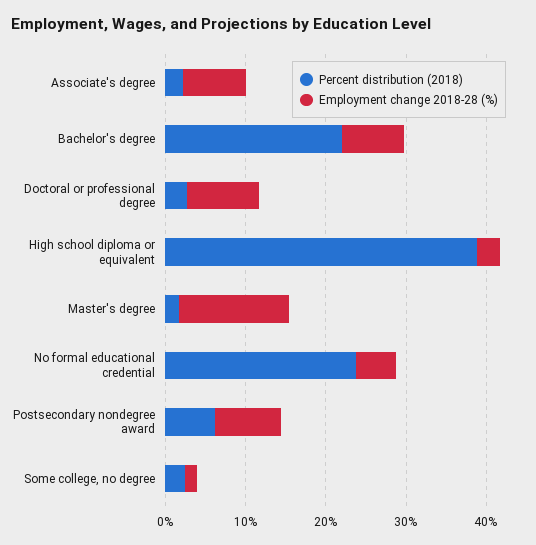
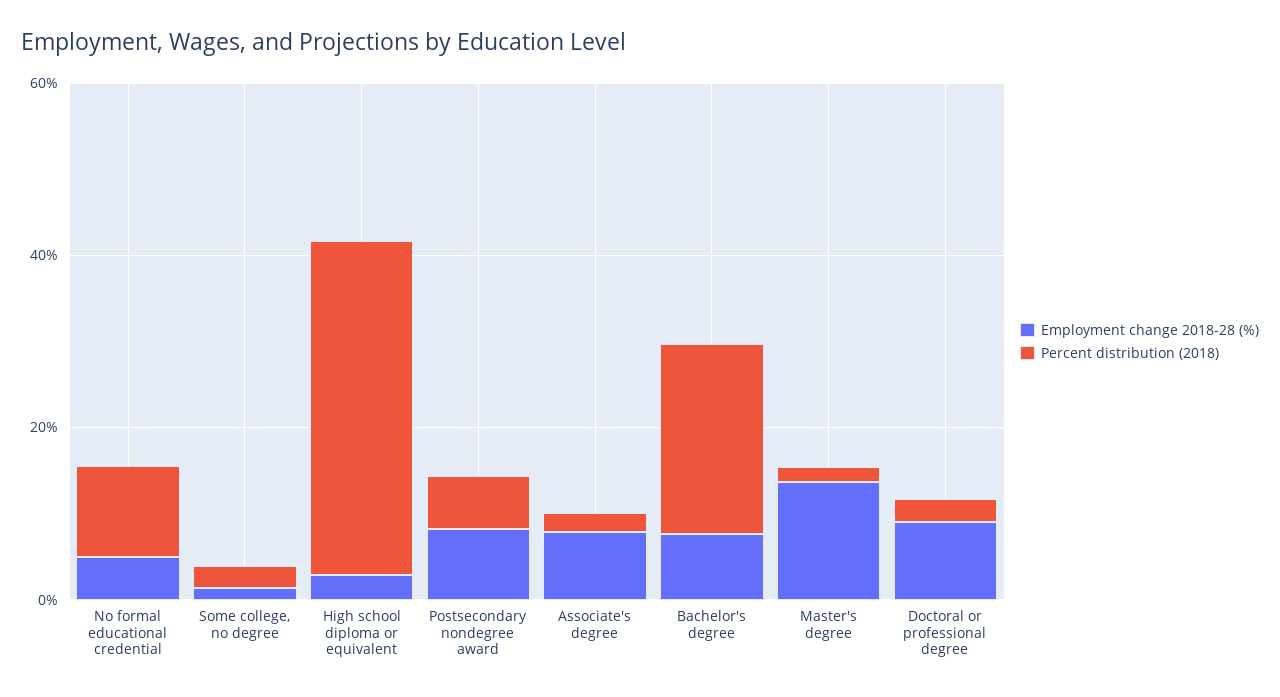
  {
    "Percent distribution (2018)": {
      "Associate's degree": 2,
      "Bachelor's degree": 22,
      "Doctoral or professional degree": 2,
      "High school diploma or equivalent": 38,
      "Master's degree": 2,
-     "No formal educational credential": 24,
+     "No formal educational credential": 10,
      "Postsecondary nondegree award": 6,
      "Some college, no degree": 2
    },
    "Employment change 2018-28 (%)": {
      "Associate's degree": 8,
      "Bachelor's degree": 8,
      "Doctoral or professional degree": 10,
      "High school diploma or equivalent": 2,
      "Master's degree": 14,
      "No formal educational credential": 6,
      "Postsecondary nondegree award": 8,
      "Some college, no degree": 2
    }
  }

